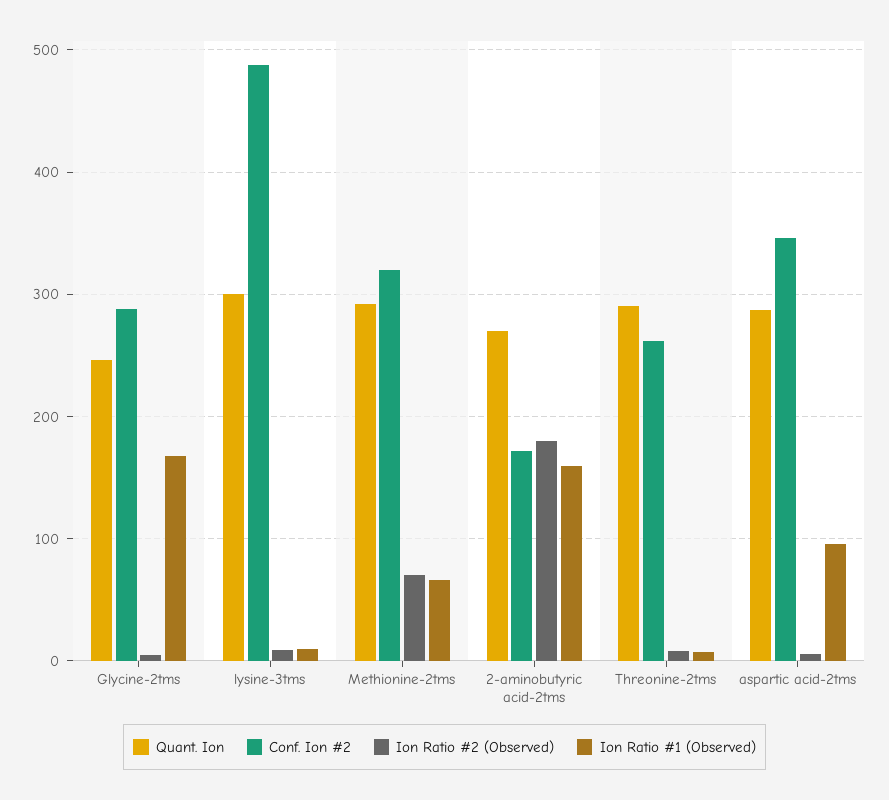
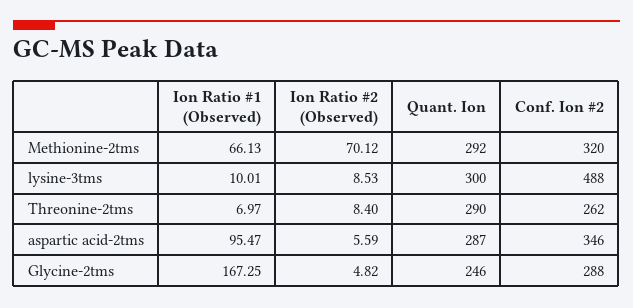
  {
    "Quant. Ion": {
      "Glycine-2tms": 246,
      "lysine-3tms": 300,
      "Methionine-2tms": 292,
-     "2-aminobutyric acid-2tms": 270,
      "Threonine-2tms": 290,
      "aspartic acid-2tms": 287
    },
    "Conf. Ion #2": {
      "Glycine-2tms": 288,
      "lysine-3tms": 488,
      "Methionine-2tms": 320,
-     "2-aminobutyric acid-2tms": 170,
      "Threonine-2tms": 262,
      "aspartic acid-2tms": 346
    },
    "Ion Ratio #2 (Observed)": {
      "Glycine-2tms": 4.82,
      "lysine-3tms": 8.53,
      "Methionine-2tms": 70.12,
-     "2-aminobutyric acid-2tms": 180,
      "Threonine-2tms": 8.4,
      "aspartic acid-2tms": 5.59
    },
    "Ion Ratio #1 (Observed)": {
      "Glycine-2tms": 167.25,
      "lysine-3tms": 10.01,
      "Methionine-2tms": 66.13,
-     "2-aminobutyric acid-2tms": 160,
      "Threonine-2tms": 6.97,
      "aspartic acid-2tms": 95.47
    }
  }

